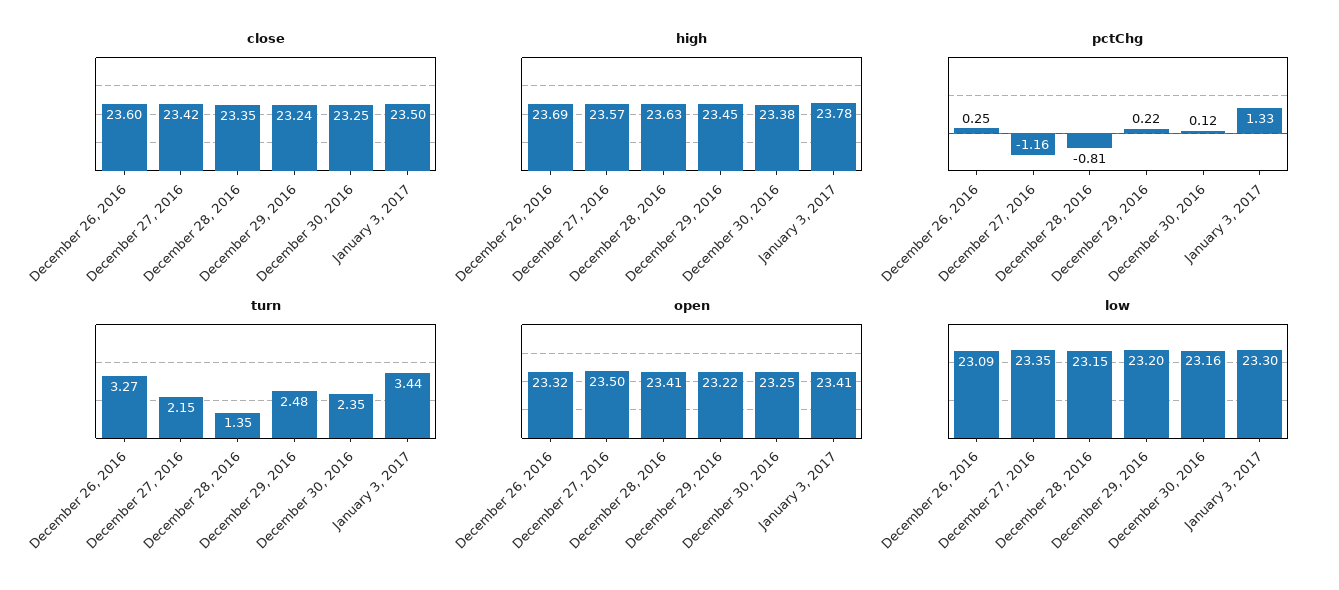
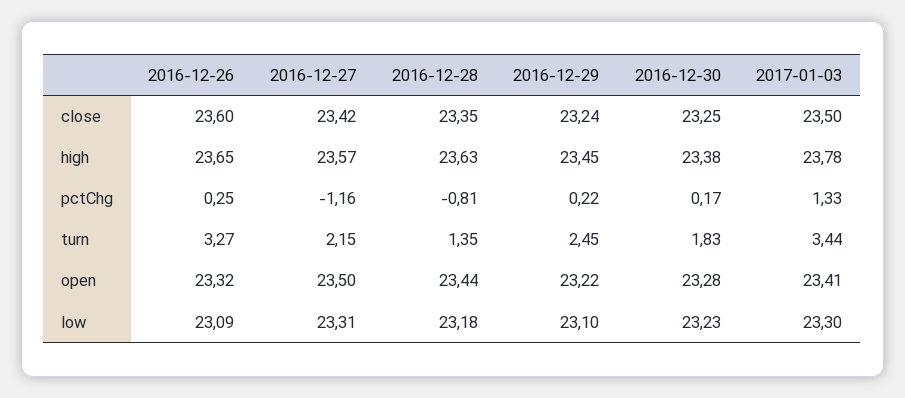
  {
    "close": {
      "December 26, 2016": 23.6,
      "December 27, 2016": 23.42,
      "December 28, 2016": 23.35,
      "December 29, 2016": 23.24,
      "December 30, 2016": 23.25,
      "January 3, 2017": 23.5
    },
    "high": {
-     "December 26, 2016": 23.69,
+     "December 26, 2016": 23.65,
      "December 27, 2016": 23.57,
      "December 28, 2016": 23.63,
      "December 29, 2016": 23.45,
      "December 30, 2016": 23.38,
      "January 3, 2017": 23.78
    },
    "pctChg": {
      "December 26, 2016": 0.25,
      "December 27, 2016": -1.16,
      "December 28, 2016": -0.81,
      "December 29, 2016": 0.22,
-     "December 30, 2016": 0.12,
+     "December 30, 2016": 0.17,
      "January 3, 2017": 1.33
    },
    "turn": {
      "December 26, 2016": 3.27,
      "December 27, 2016": 2.15,
      "December 28, 2016": 1.35,
-     "December 29, 2016": 2.48,
+     "December 29, 2016": 2.45,
-     "December 30, 2016": 2.35,
+     "December 30, 2016": 1.83,
      "January 3, 2017": 3.44
    },
    "open": {
      "December 26, 2016": 23.32,
      "December 27, 2016": 23.5,
-     "December 28, 2016": 23.41,
+     "December 28, 2016": 23.44,
      "December 29, 2016": 23.22,
-     "December 30, 2016": 23.25,
+     "December 30, 2016": 23.28,
      "January 3, 2017": 23.41
    },
    "low": {
      "December 26, 2016": 23.09,
-     "December 27, 2016": 23.35,
+     "December 27, 2016": 23.31,
-     "December 28, 2016": 23.15,
+     "December 28, 2016": 23.18,
-     "December 29, 2016": 23.2,
+     "December 29, 2016": 23.1,
-     "December 30, 2016": 23.16,
+     "December 30, 2016": 23.23,
      "January 3, 2017": 23.3
    }
  }

